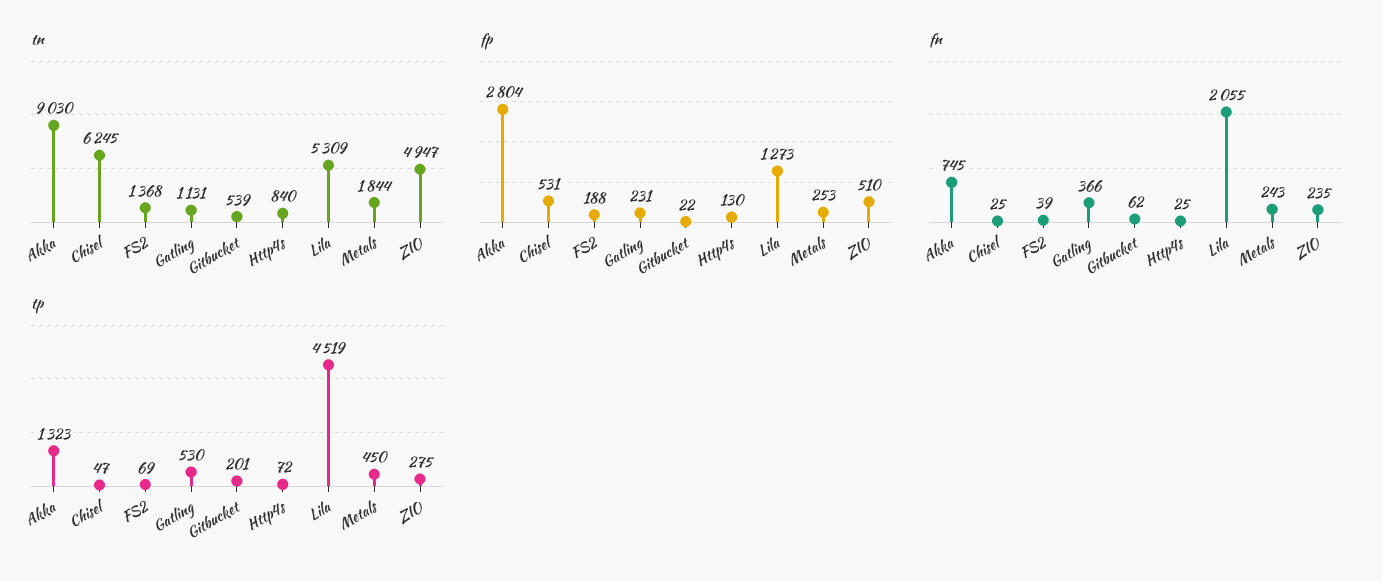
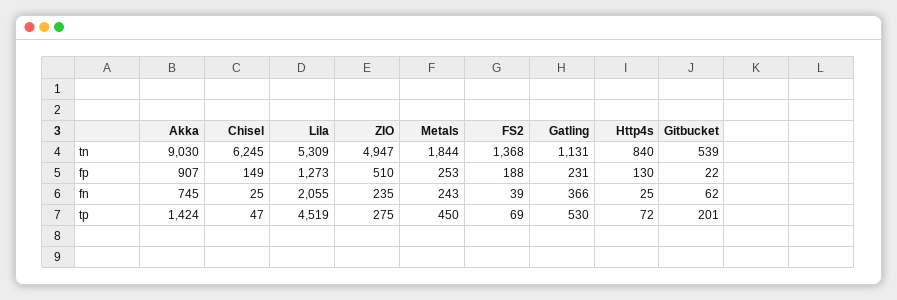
  {
    "tn": {
      "Akka": 9030,
      "Chisel": 6245,
      "FS2": 1368,
      "Gatling": 1131,
      "Gitbucket": 539,
      "Http4s": 840,
      "Lila": 5309,
      "Metals": 1844,
      "ZIO": 4947
    },
    "fp": {
-     "Akka": 2804,
+     "Akka": 907,
-     "Chisel": 531,
+     "Chisel": 149,
      "FS2": 188,
      "Gatling": 231,
      "Gitbucket": 22,
      "Http4s": 130,
      "Lila": 1273,
      "Metals": 253,
      "ZIO": 510
    },
    "fn": {
      "Akka": 745,
      "Chisel": 25,
      "FS2": 39,
      "Gatling": 366,
      "Gitbucket": 62,
      "Http4s": 25,
      "Lila": 2055,
      "Metals": 243,
      "ZIO": 235
    },
    "tp": {
-     "Akka": 1323,
+     "Akka": 1424,
      "Chisel": 47,
      "FS2": 69,
      "Gatling": 530,
      "Gitbucket": 201,
      "Http4s": 72,
      "Lila": 4519,
      "Metals": 450,
      "ZIO": 275
    }
  }

